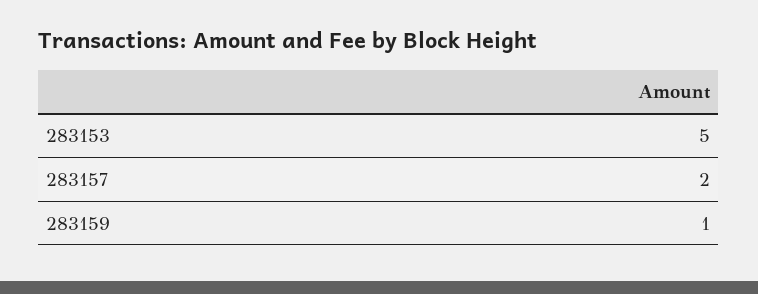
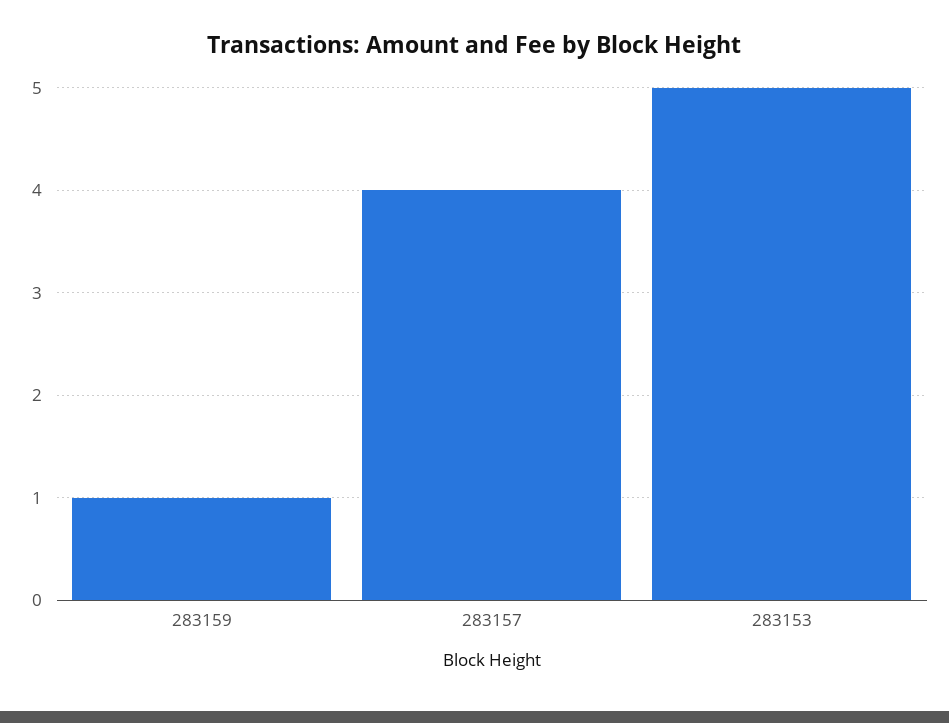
  {
    "283153": 5,
-   "283157": 2,
+   "283157": 4,
    "283159": 1
  }

